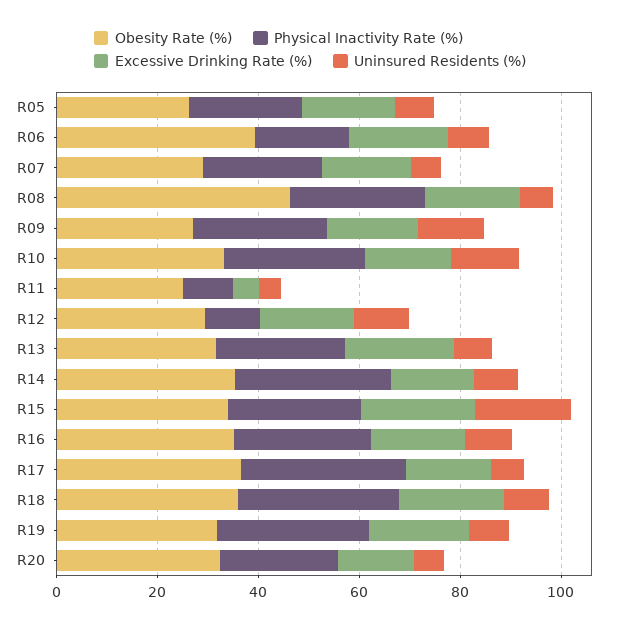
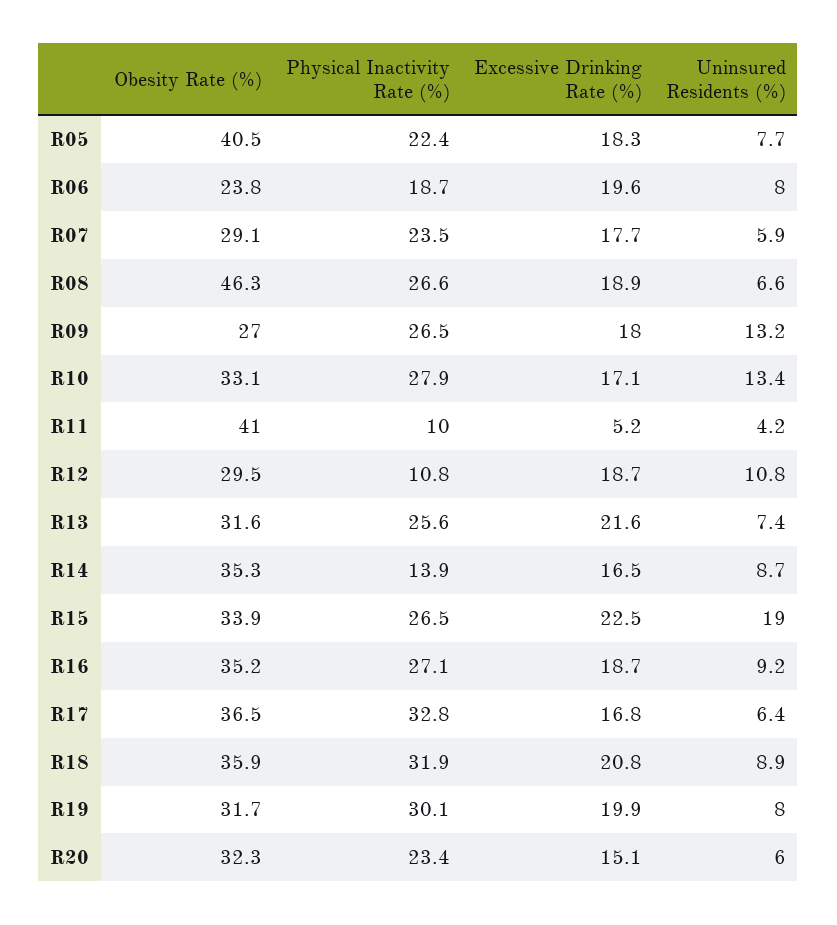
  {
    "Obesity Rate (%)": {
-     "R05": 25,
+     "R05": 40.5,
-     "R06": 40,
+     "R06": 23.8,
      "R07": 29.1,
      "R08": 46.3,
      "R09": 27,
      "R10": 33.1,
-     "R11": 25,
+     "R11": 41,
      "R12": 29.5,
      "R13": 31.6,
      "R14": 35.3,
      "R15": 33.9,
      "R16": 35.2,
      "R17": 36.5,
      "R18": 35.9,
      "R19": 31.7,
      "R20": 32.3
    },
    "Physical Inactivity Rate (%)": {
      "R05": 22.4,
      "R06": 18.7,
      "R07": 23.5,
      "R08": 26.6,
      "R09": 26.5,
      "R10": 27.9,
      "R11": 10,
      "R12": 10.8,
      "R13": 25.6,
-     "R14": 30,
+     "R14": 13.9,
      "R15": 26.5,
      "R16": 27.1,
      "R17": 32.8,
      "R18": 31.9,
      "R19": 30.1,
      "R20": 23.4
    },
    "Excessive Drinking Rate (%)": {
      "R05": 18.3,
      "R06": 19.6,
      "R07": 17.7,
      "R08": 18.9,
      "R09": 18,
      "R10": 17.1,
      "R11": 5.2,
      "R12": 18.7,
      "R13": 21.6,
      "R14": 16.5,
      "R15": 22.5,
      "R16": 18.7,
      "R17": 16.8,
      "R18": 20.8,
      "R19": 19.9,
      "R20": 15.1
    },
    "Uninsured Residents (%)": {
      "R05": 7.7,
      "R06": 8,
      "R07": 5.9,
      "R08": 6.6,
      "R09": 13.2,
      "R10": 13.4,
      "R11": 4.2,
      "R12": 10.8,
      "R13": 7.4,
      "R14": 8.7,
      "R15": 19,
      "R16": 9.2,
      "R17": 6.4,
      "R18": 8.9,
      "R19": 8,
      "R20": 6
    }
  }

